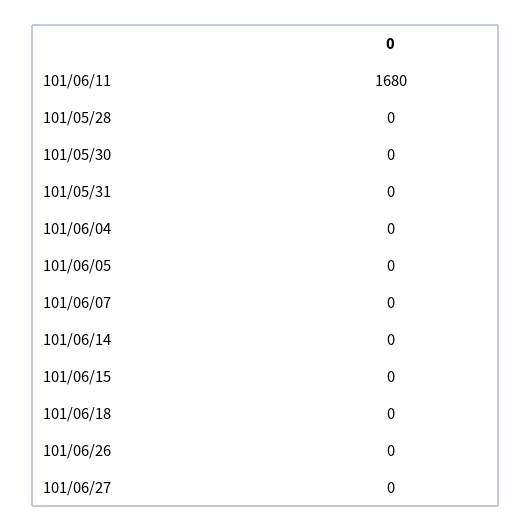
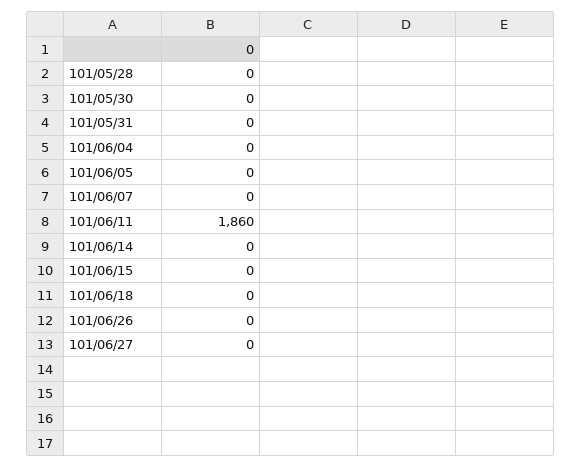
  {
-   "101/06/11": 1680,
+   "101/06/11": 1860,
    "101/05/28": 0,
    "101/05/30": 0,
    "101/05/31": 0,
    "101/06/04": 0,
    "101/06/05": 0,
    "101/06/07": 0,
    "101/06/14": 0,
    "101/06/15": 0,
    "101/06/18": 0,
    "101/06/26": 0,
    "101/06/27": 0
  }

